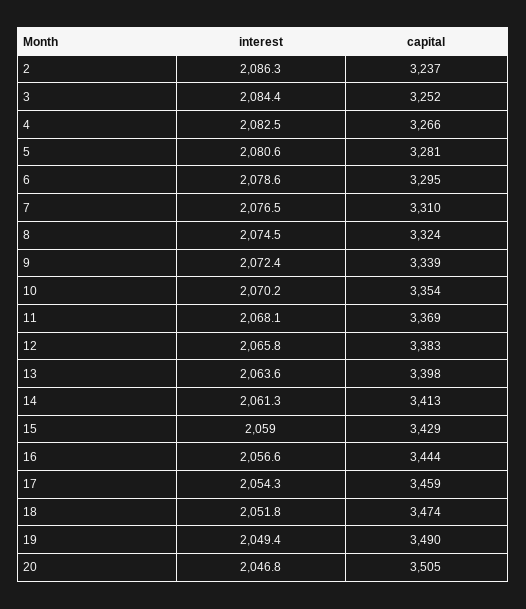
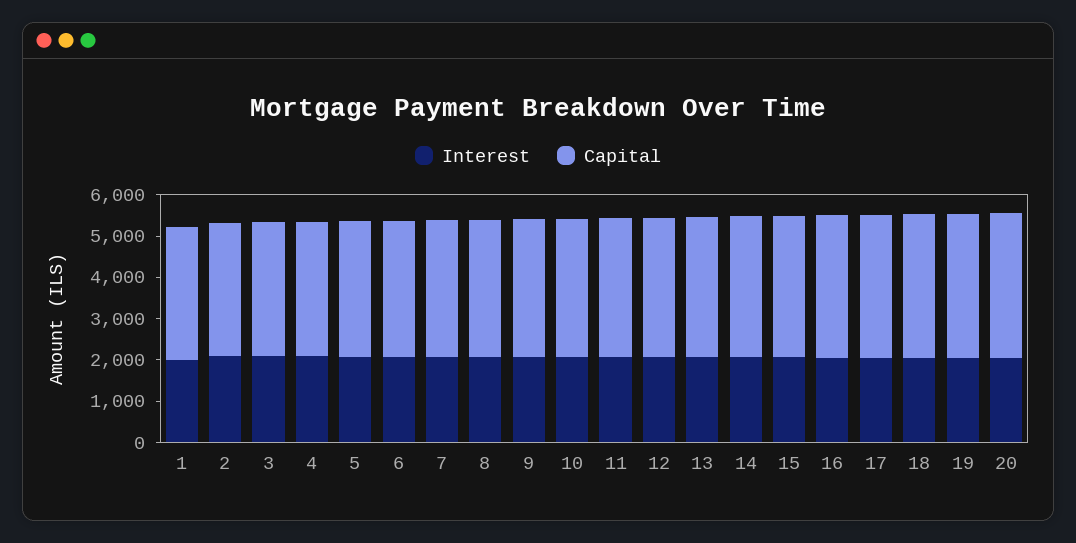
  {
    "interest": {
      "2": 2086.3,
      "3": 2084.4,
      "4": 2082.5,
      "5": 2080.6,
      "6": 2078.6,
      "7": 2076.5,
      "8": 2074.5,
      "9": 2072.4,
      "10": 2070.2,
      "11": 2068.1,
      "12": 2065.8,
      "13": 2063.6,
      "14": 2061.3,
      "15": 2059,
      "16": 2056.6,
      "17": 2054.3,
      "18": 2051.8,
      "19": 2049.4,
-     "20": 2046.8
+     "20": 2046.8,
+     "1": 2000
    },
    "capital": {
      "2": 3237,
      "3": 3252,
      "4": 3266,
      "5": 3281,
      "6": 3295,
      "7": 3310,
      "8": 3324,
      "9": 3339,
      "10": 3354,
      "11": 3369,
      "12": 3383,
      "13": 3398,
      "14": 3413,
      "15": 3429,
      "16": 3444,
      "17": 3459,
      "18": 3474,
      "19": 3490,
-     "20": 3505
+     "20": 3505,
+     "1": 3200
    }
  }

